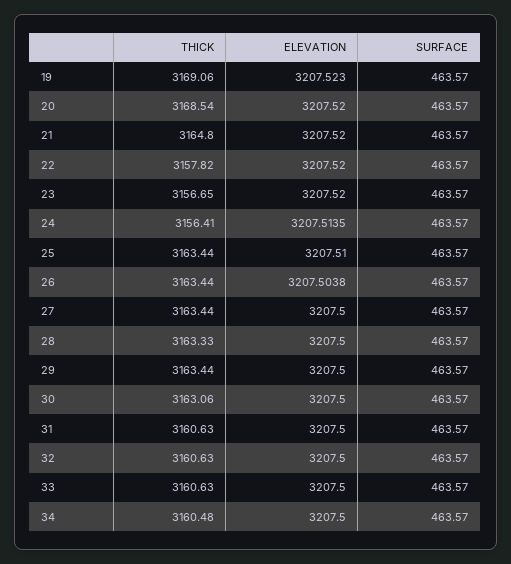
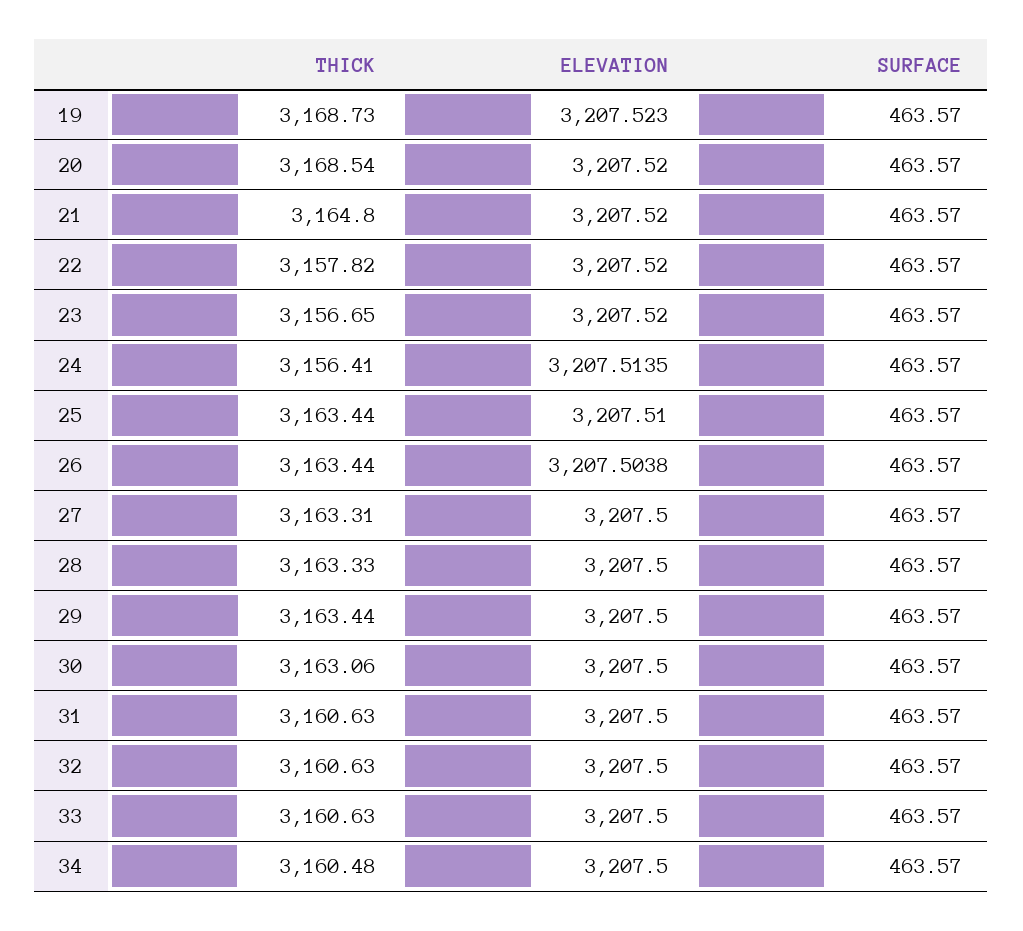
  {
    "THICK": {
-     "19": 3169.06,
+     "19": 3168.73,
      "20": 3168.54,
      "21": 3164.8,
      "22": 3157.82,
      "23": 3156.65,
      "24": 3156.41,
      "25": 3163.44,
      "26": 3163.44,
-     "27": 3163.44,
+     "27": 3163.31,
      "28": 3163.33,
      "29": 3163.44,
      "30": 3163.06,
      "31": 3160.63,
      "32": 3160.63,
      "33": 3160.63,
      "34": 3160.48
    },
    "ELEVATION": {
      "19": 3207.523,
      "20": 3207.52,
      "21": 3207.52,
      "22": 3207.52,
      "23": 3207.52,
      "24": 3207.5135,
      "25": 3207.51,
      "26": 3207.5038,
      "27": 3207.5,
      "28": 3207.5,
      "29": 3207.5,
      "30": 3207.5,
      "31": 3207.5,
      "32": 3207.5,
      "33": 3207.5,
      "34": 3207.5
    },
    "SURFACE": {
      "19": 463.57,
      "20": 463.57,
      "21": 463.57,
      "22": 463.57,
      "23": 463.57,
      "24": 463.57,
      "25": 463.57,
      "26": 463.57,
      "27": 463.57,
      "28": 463.57,
      "29": 463.57,
      "30": 463.57,
      "31": 463.57,
      "32": 463.57,
      "33": 463.57,
      "34": 463.57
    }
  }

